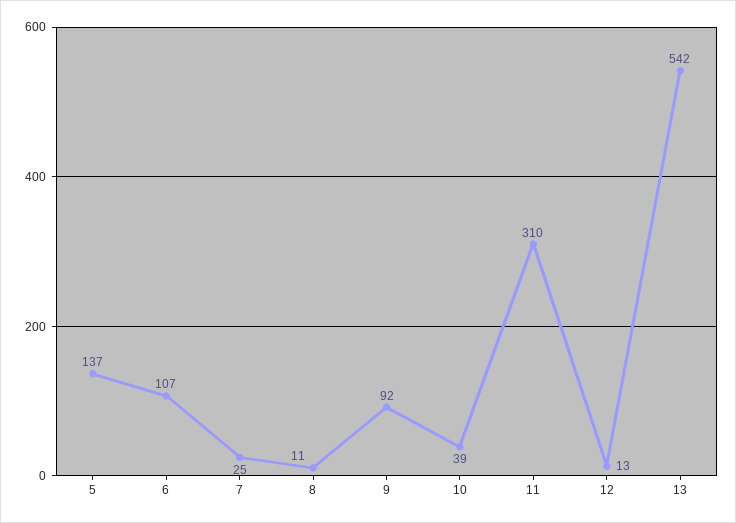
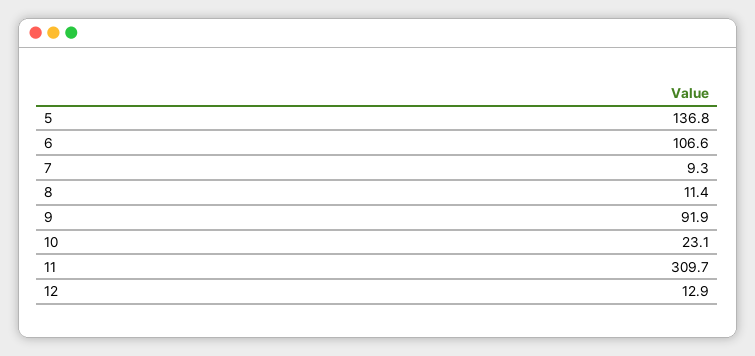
  {
    "5": 136.8,
    "6": 106.6,
-   "7": 25,
+   "7": 9.3,
    "8": 11.4,
    "9": 91.9,
-   "10": 39,
+   "10": 23.1,
    "11": 309.7,
-   "12": 12.9,
+   "12": 12.9
-   "13": 542
  }

